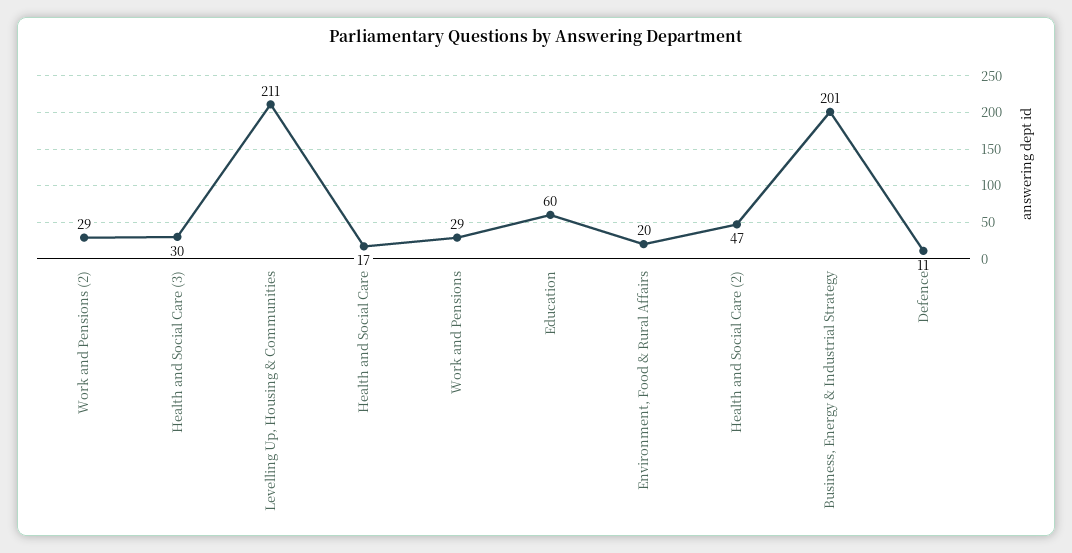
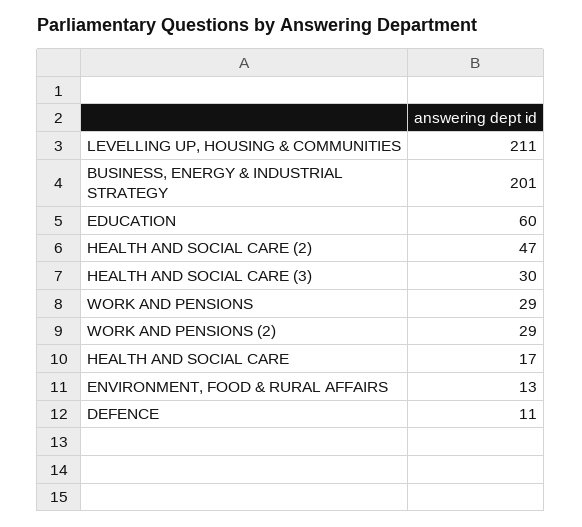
  {
    "Work and Pensions (2)": 29,
    "Health and Social Care (3)": 30,
    "Levelling Up, Housing & Communities": 211,
    "Health and Social Care": 17,
    "Work and Pensions": 29,
    "Education": 60,
-   "Environment, Food & Rural Affairs": 20,
+   "Environment, Food & Rural Affairs": 13,
    "Health and Social Care (2)": 47,
    "Business, Energy & Industrial Strategy": 201,
    "Defence": 11
  }

